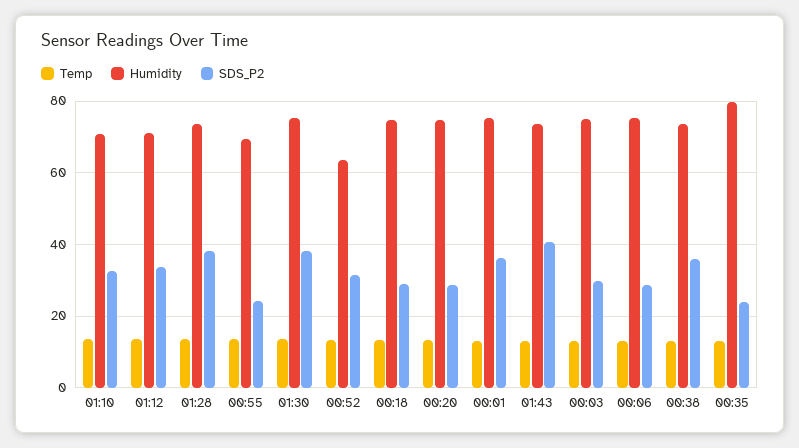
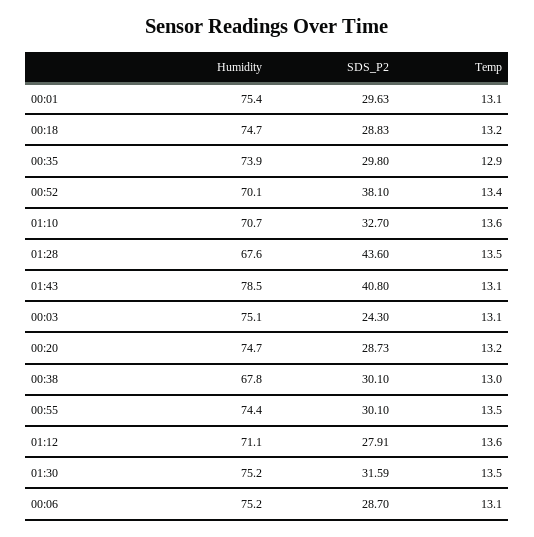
  {
    "Temp": {
      "01:10": 13.6,
      "01:12": 13.6,
      "01:28": 13.5,
      "00:55": 13.5,
      "01:30": 13.5,
      "00:52": 13.4,
      "00:18": 13.2,
      "00:20": 13.2,
      "00:01": 13.1,
      "01:43": 13.1,
      "00:03": 13.1,
      "00:06": 13.1,
      "00:38": 13,
      "00:35": 12.9
    },
    "Humidity": {
      "01:10": 70.7,
      "01:12": 71.1,
-     "01:28": 74,
+     "01:28": 67.6,
-     "00:55": 70,
+     "00:55": 74.4,
      "01:30": 75.2,
-     "00:52": 64,
+     "00:52": 70.1,
      "00:18": 74.7,
      "00:20": 74.7,
      "00:01": 75.4,
-     "01:43": 74,
+     "01:43": 78.5,
      "00:03": 75.1,
      "00:06": 75.2,
-     "00:38": 74,
+     "00:38": 67.8,
-     "00:35": 80
+     "00:35": 73.9
    },
    "SDS_P2": {
      "01:10": 32.7,
-     "01:12": 34,
+     "01:12": 27.91,
-     "01:28": 38,
+     "01:28": 43.6,
-     "00:55": 24,
+     "00:55": 30.1,
-     "01:30": 38,
+     "01:30": 31.59,
-     "00:52": 32,
+     "00:52": 38.1,
      "00:18": 28.83,
      "00:20": 28.73,
-     "00:01": 36,
+     "00:01": 29.63,
      "01:43": 40.8,
-     "00:03": 30,
+     "00:03": 24.3,
      "00:06": 28.7,
-     "00:38": 36,
+     "00:38": 30.1,
-     "00:35": 24
+     "00:35": 29.8
    }
  }

